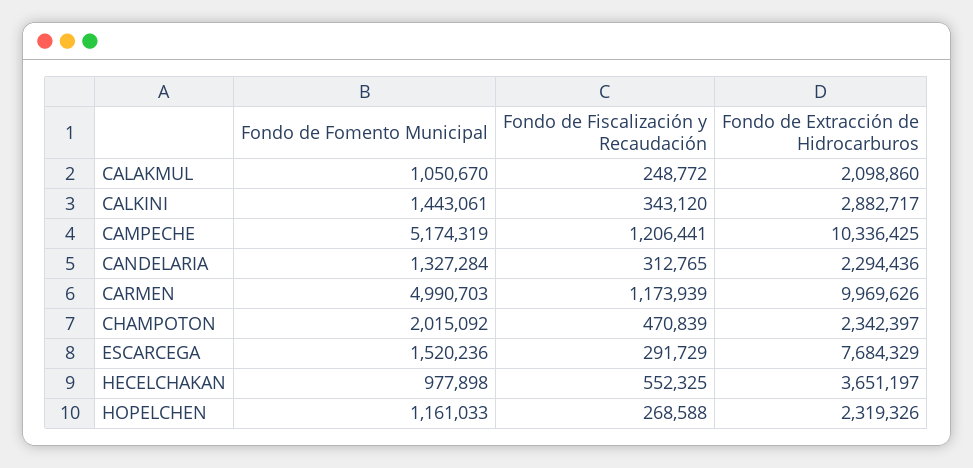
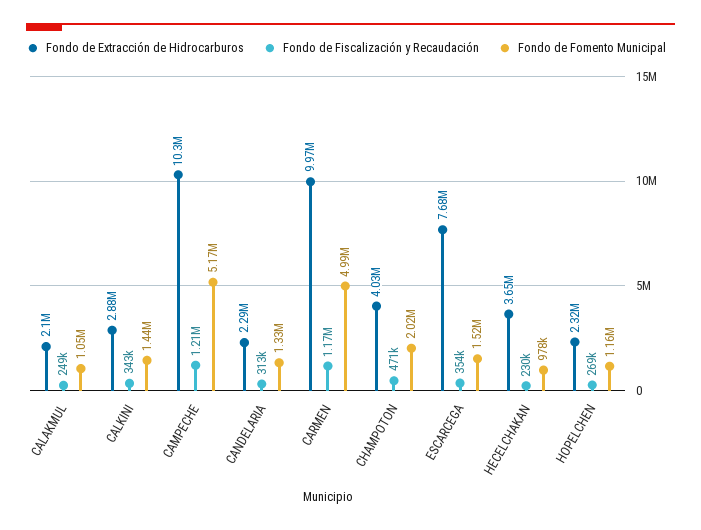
  {
    "Fondo de Fomento Municipal": {
      "CALAKMUL": 1050670,
      "CALKINI": 1443061,
      "CAMPECHE": 5174319,
      "CANDELARIA": 1327284,
      "CARMEN": 4990703,
      "CHAMPOTON": 2015092,
      "ESCARCEGA": 1520236,
      "HECELCHAKAN": 977898,
      "HOPELCHEN": 1161033
    },
    "Fondo de Fiscalización y Recaudación": {
      "CALAKMUL": 248772,
      "CALKINI": 343120,
      "CAMPECHE": 1206441,
      "CANDELARIA": 312765,
      "CARMEN": 1173939,
      "CHAMPOTON": 470839,
-     "ESCARCEGA": 291729,
+     "ESCARCEGA": 354000,
-     "HECELCHAKAN": 552325,
+     "HECELCHAKAN": 230000,
      "HOPELCHEN": 268588
    },
    "Fondo de Extracción de Hidrocarburos": {
      "CALAKMUL": 2098860,
      "CALKINI": 2882717,
      "CAMPECHE": 10336425,
      "CANDELARIA": 2294436,
      "CARMEN": 9969626,
-     "CHAMPOTON": 2342397,
+     "CHAMPOTON": 4030000,
      "ESCARCEGA": 7684329,
      "HECELCHAKAN": 3651197,
      "HOPELCHEN": 2319326
    }
  }

